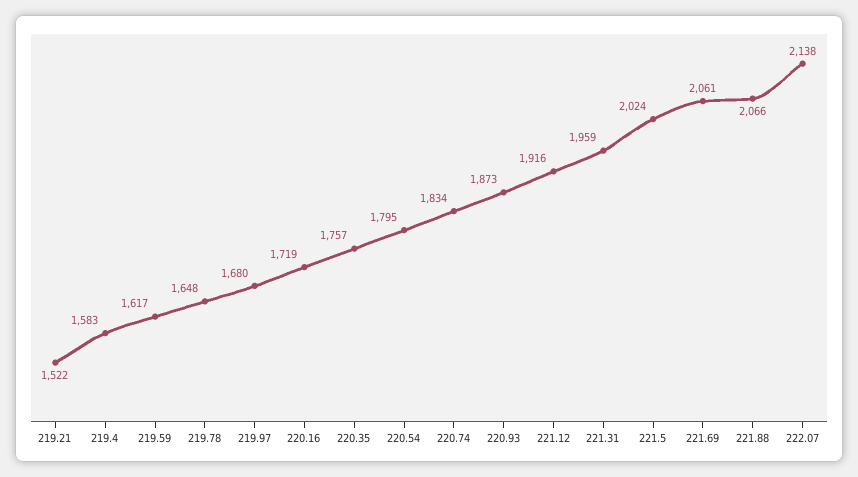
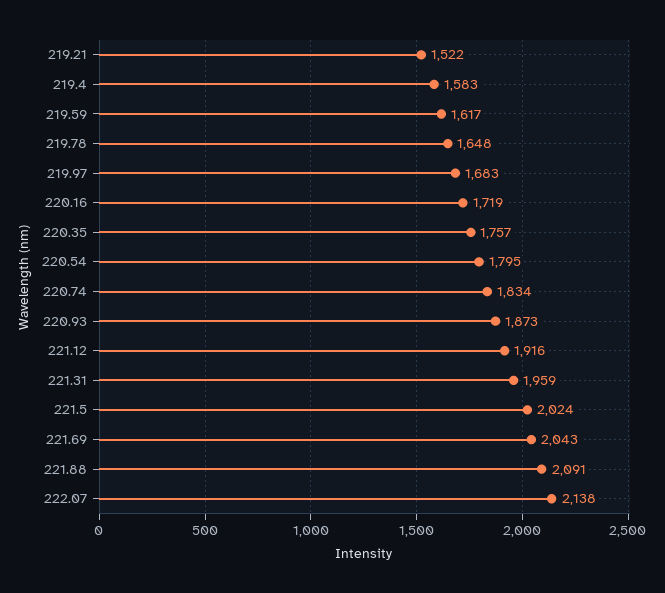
  {
    "219.21": 1522,
    "219.4": 1583,
    "219.59": 1617,
    "219.78": 1648,
-   "219.97": 1680,
+   "219.97": 1683,
    "220.16": 1719,
    "220.35": 1757,
    "220.54": 1795,
    "220.74": 1834,
    "220.93": 1873,
    "221.12": 1916,
    "221.31": 1959,
    "221.5": 2024,
-   "221.69": 2061,
+   "221.69": 2043,
-   "221.88": 2066,
+   "221.88": 2091,
    "222.07": 2138
  }

